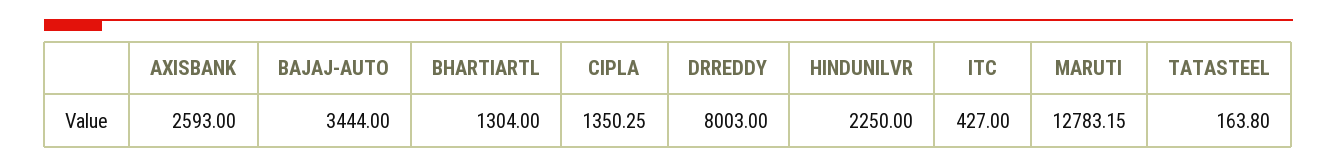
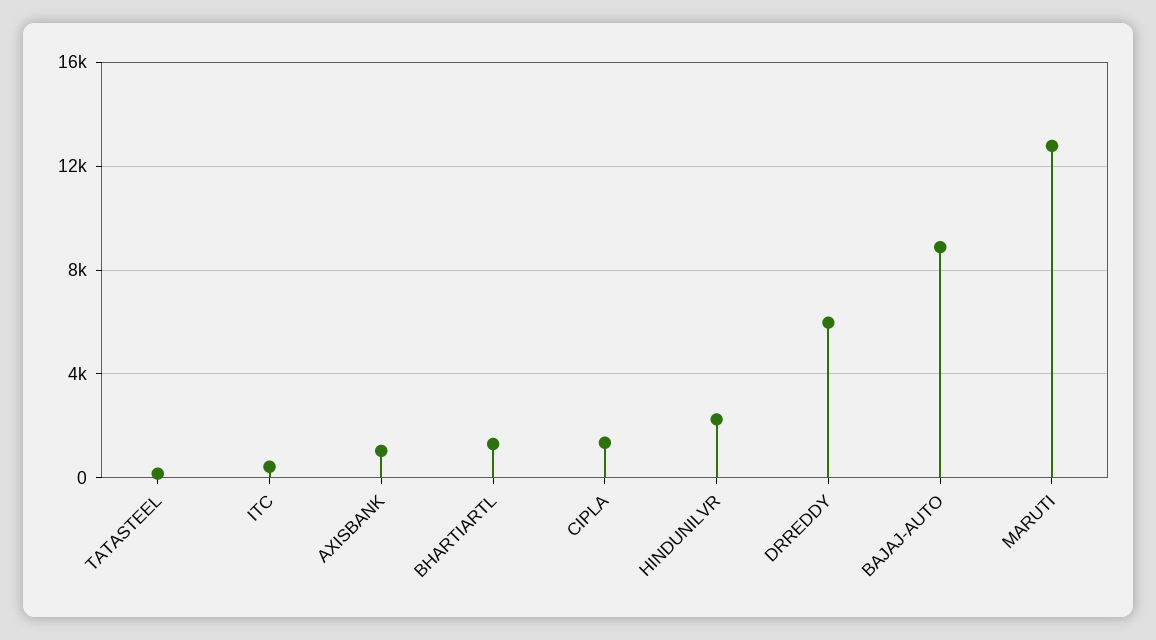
  {
-   "AXISBANK": 2593,
+   "AXISBANK": 1000,
-   "BAJAJ-AUTO": 3444,
+   "BAJAJ-AUTO": 9000,
    "BHARTIARTL": 1304,
    "CIPLA": 1350.25,
-   "DRREDDY": 8003,
+   "DRREDDY": 6000,
    "HINDUNILVR": 2250,
    "ITC": 427,
    "MARUTI": 12783.15,
    "TATASTEEL": 163.8
  }

